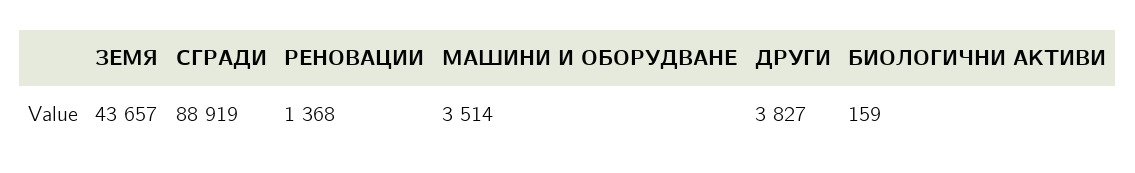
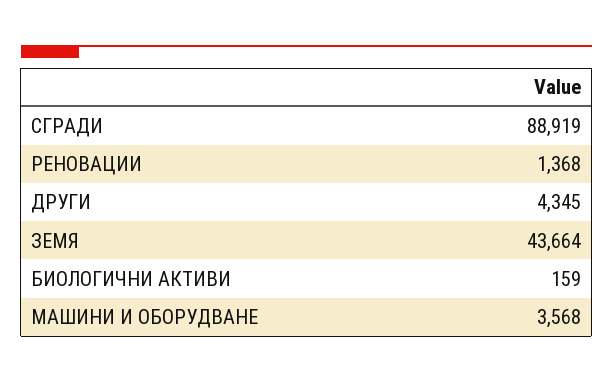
  {
-   "ЗЕМЯ": 43657,
+   "ЗЕМЯ": 43664,
    "СГРАДИ": 88919,
    "РЕНОВАЦИИ": 1368,
-   "МАШИНИ И ОБОРУДВАНЕ": 3514,
+   "МАШИНИ И ОБОРУДВАНЕ": 3568,
-   "ДРУГИ": 3827,
+   "ДРУГИ": 4345,
    "БИОЛОГИЧНИ АКТИВИ": 159
  }

